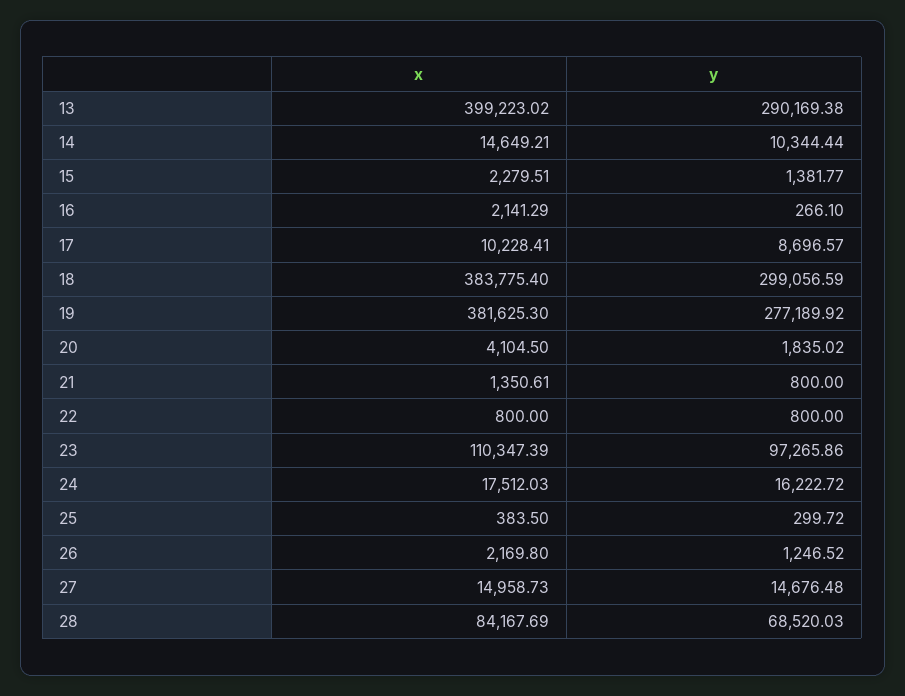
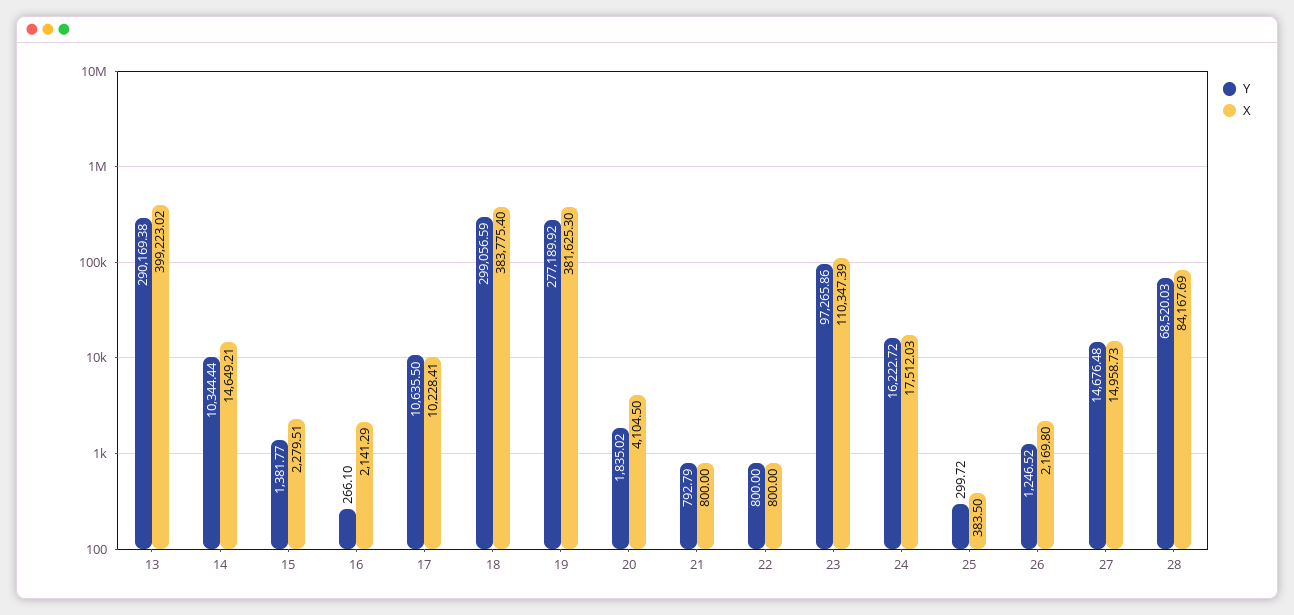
  {
    "x": {
      "13": 399223.02,
      "14": 14649.21,
      "15": 2279.51,
      "16": 2141.29,
      "17": 10228.41,
      "18": 383775.4,
      "19": 381625.3,
      "20": 4104.5,
-     "21": 1350.61,
+     "21": 800,
      "22": 800,
      "23": 110347.39,
      "24": 17512.03,
      "25": 383.5,
      "26": 2169.8,
      "27": 14958.73,
      "28": 84167.69
    },
    "y": {
      "13": 290169.38,
      "14": 10344.44,
      "15": 1381.77,
      "16": 266.1,
-     "17": 8696.57,
+     "17": 10635.5,
      "18": 299056.59,
      "19": 277189.92,
      "20": 1835.02,
-     "21": 800,
+     "21": 792.79,
      "22": 800,
      "23": 97265.86,
      "24": 16222.72,
      "25": 299.72,
      "26": 1246.52,
      "27": 14676.48,
      "28": 68520.03
    }
  }

